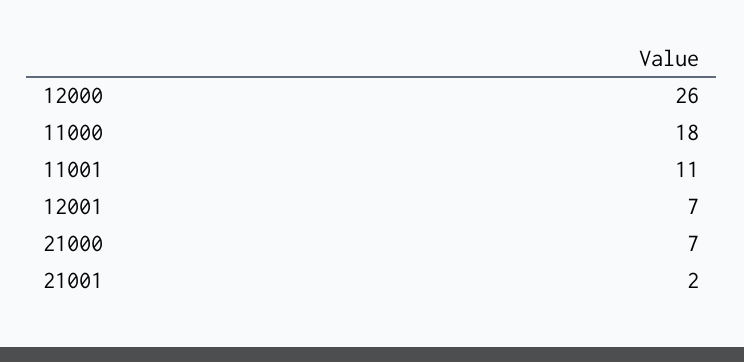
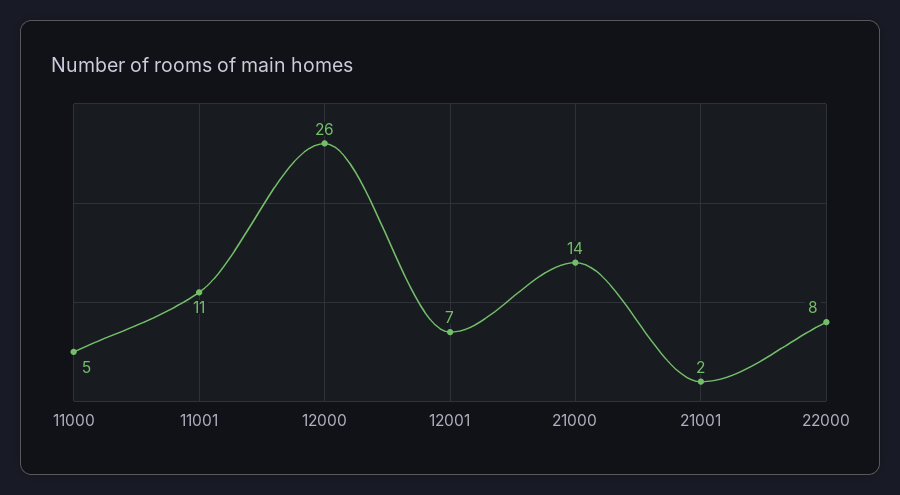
  {
    "12000": 26,
-   "11000": 18,
+   "11000": 5,
    "11001": 11,
    "12001": 7,
-   "21000": 7,
+   "21000": 14,
-   "21001": 2
+   "21001": 2,
+   "22000": 8
  }

